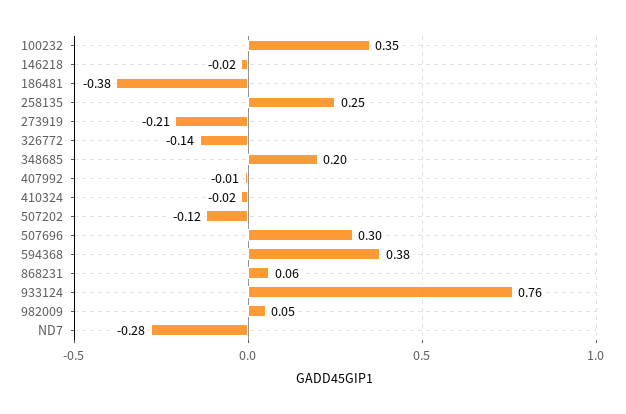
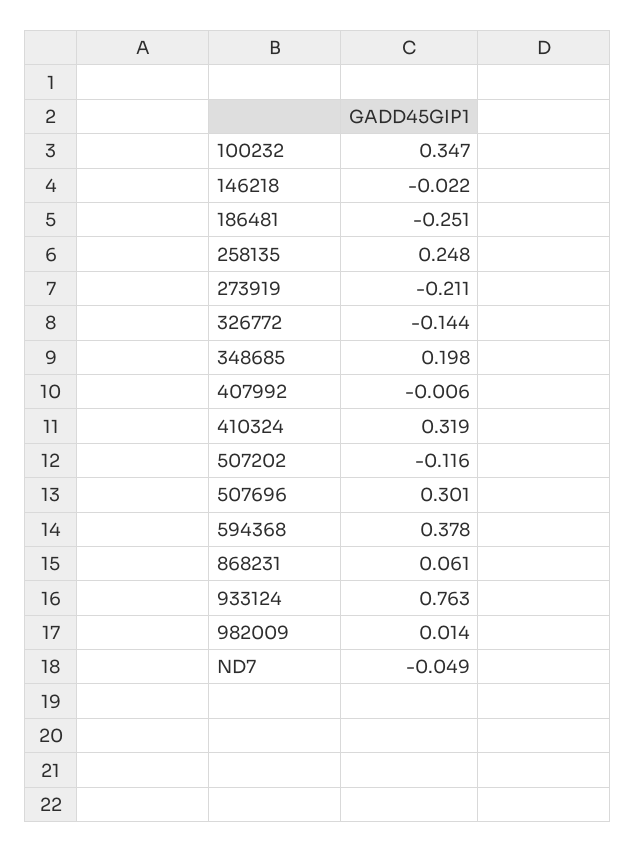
  {
    "100232": 0.347,
    "146218": -0.022,
-   "186481": -0.38,
+   "186481": -0.251,
    "258135": 0.248,
    "273919": -0.211,
    "326772": -0.144,
    "348685": 0.198,
    "407992": -0.006,
-   "410324": -0.02,
+   "410324": 0.319,
    "507202": -0.116,
    "507696": 0.301,
    "594368": 0.378,
    "868231": 0.061,
    "933124": 0.763,
-   "982009": 0.05,
+   "982009": 0.014,
-   "ND7": -0.28
+   "ND7": -0.049
  }

